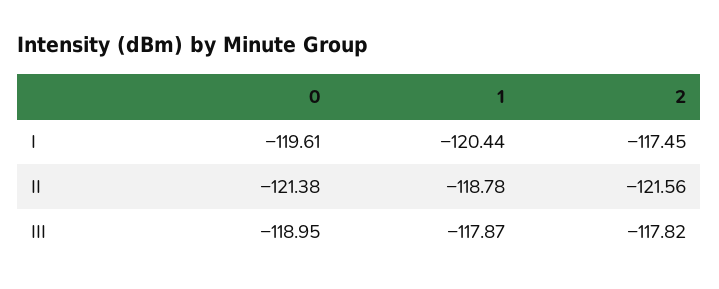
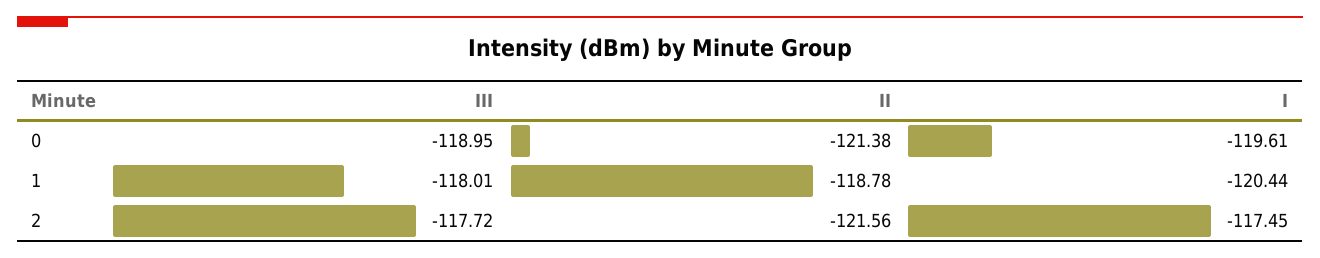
  {
    "0": {
      "I": -119.61,
      "II": -121.38,
      "III": -118.95
    },
    "1": {
      "I": -120.44,
      "II": -118.78,
-     "III": -117.87
+     "III": -118.01
    },
    "2": {
      "I": -117.45,
      "II": -121.56,
-     "III": -117.82
+     "III": -117.72
    }
  }

